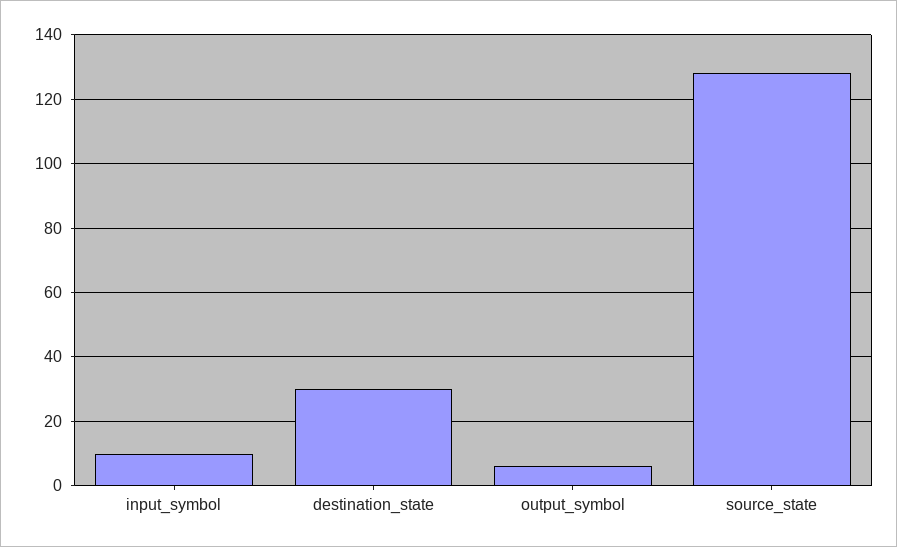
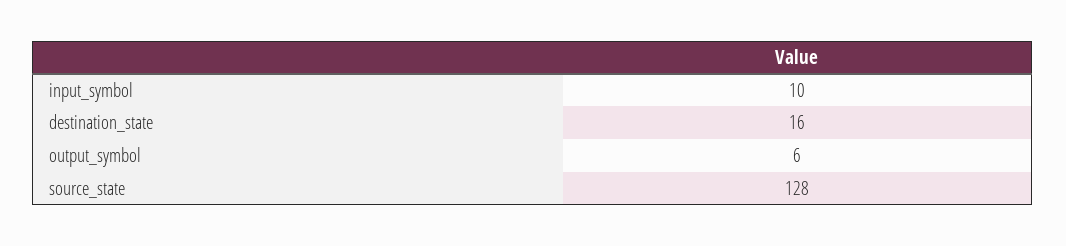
  {
    "input_symbol": 10,
-   "destination_state": 30,
+   "destination_state": 16,
    "output_symbol": 6,
    "source_state": 128
  }

